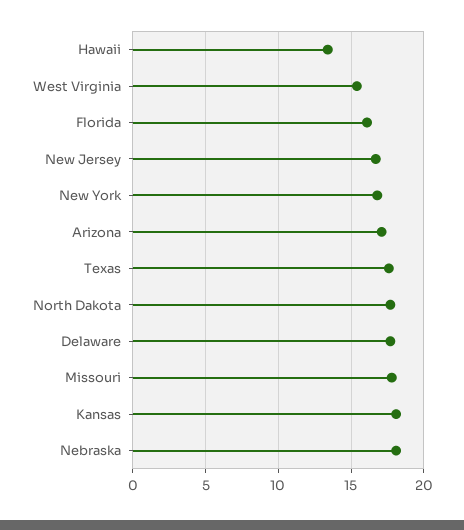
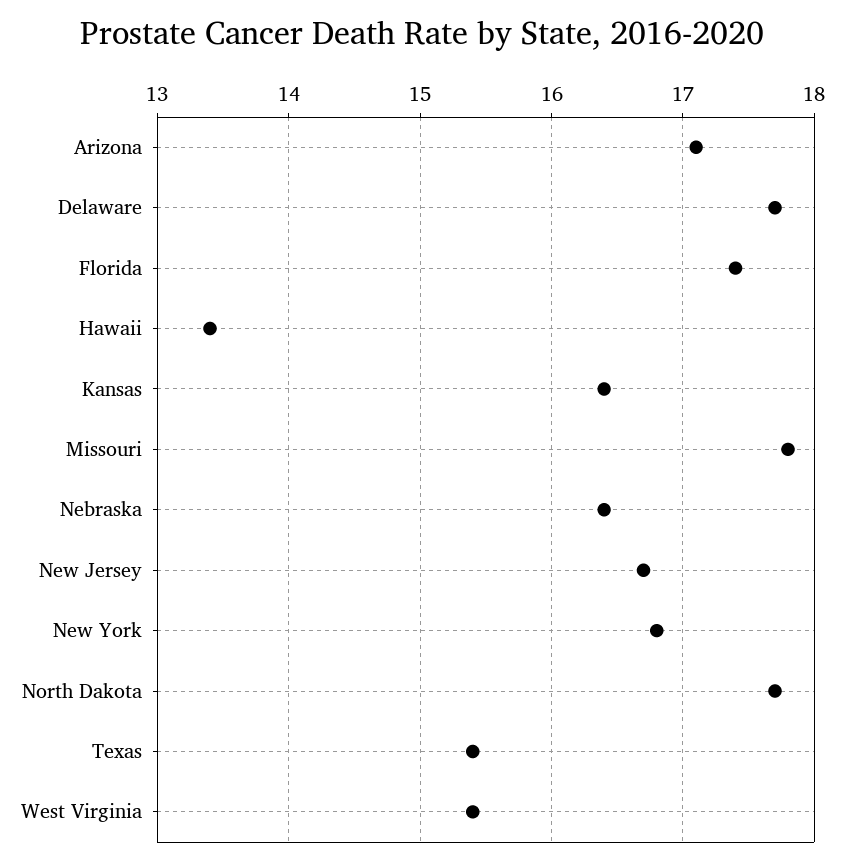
  {
    "Hawaii": 13.4,
    "West Virginia": 15.4,
-   "Florida": 16,
+   "Florida": 17.4,
    "New Jersey": 16.7,
    "New York": 16.8,
    "Arizona": 17.1,
-   "Texas": 17.5,
+   "Texas": 15.4,
    "North Dakota": 17.7,
    "Delaware": 17.7,
    "Missouri": 17.8,
-   "Kansas": 18,
+   "Kansas": 16.4,
-   "Nebraska": 18
+   "Nebraska": 16.4
  }

